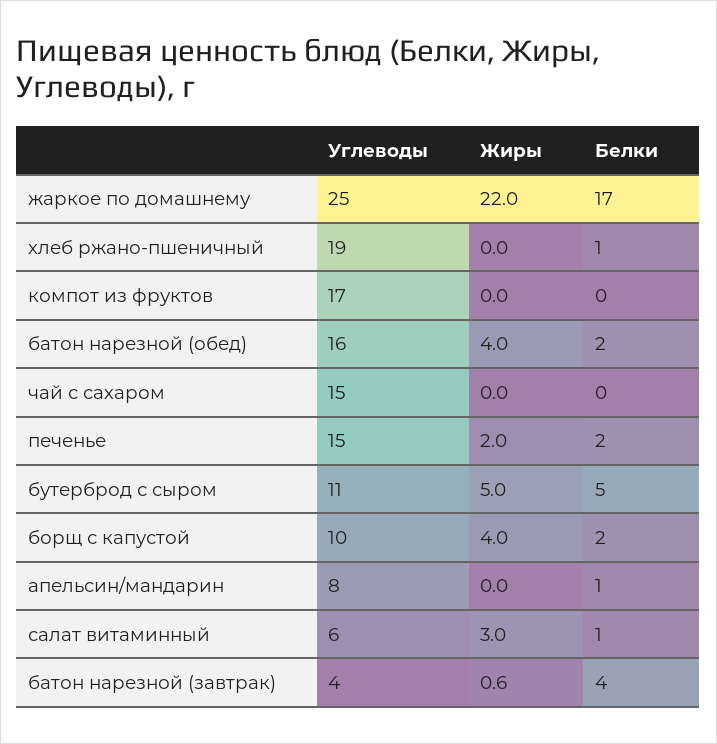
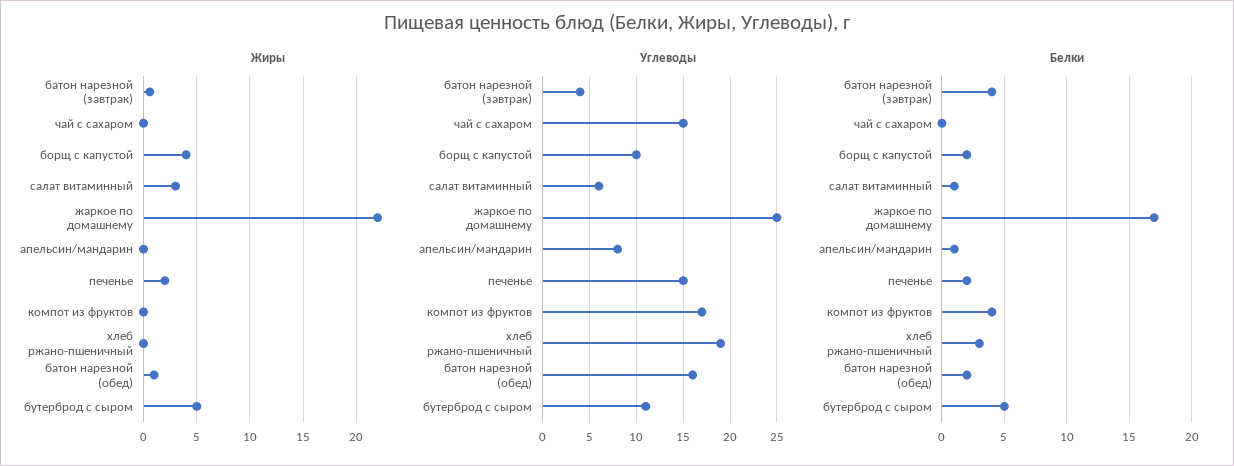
  {
    "Углеводы": {
      "жаркое по домашнему": 25,
      "хлеб ржано-пшеничный": 19,
      "компот из фруктов": 17,
      "батон нарезной (обед)": 16,
      "чай с сахаром": 15,
      "печенье": 15,
      "бутерброд с сыром": 11,
      "борщ с капустой": 10,
      "апельсин/мандарин": 8,
      "салат витаминный": 6,
      "батон нарезной (завтрак)": 4
    },
    "Жиры": {
      "жаркое по домашнему": 22,
      "хлеб ржано-пшеничный": 0,
      "компот из фруктов": 0,
-     "батон нарезной (обед)": 4,
+     "батон нарезной (обед)": 1,
      "чай с сахаром": 0,
      "печенье": 2,
      "бутерброд с сыром": 5,
      "борщ с капустой": 4,
      "апельсин/мандарин": 0,
      "салат витаминный": 3,
      "батон нарезной (завтрак)": 0.6
    },
    "Белки": {
      "жаркое по домашнему": 17,
-     "хлеб ржано-пшеничный": 1,
+     "хлеб ржано-пшеничный": 3,
-     "компот из фруктов": 0,
+     "компот из фруктов": 4,
      "батон нарезной (обед)": 2,
      "чай с сахаром": 0,
      "печенье": 2,
      "бутерброд с сыром": 5,
      "борщ с капустой": 2,
      "апельсин/мандарин": 1,
      "салат витаминный": 1,
      "батон нарезной (завтрак)": 4
    }
  }

